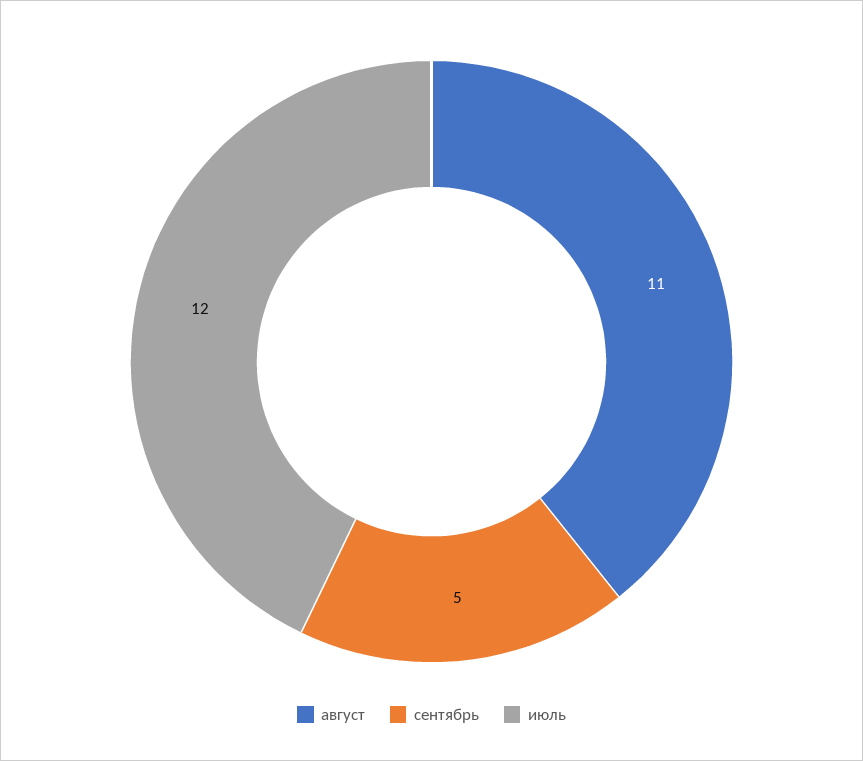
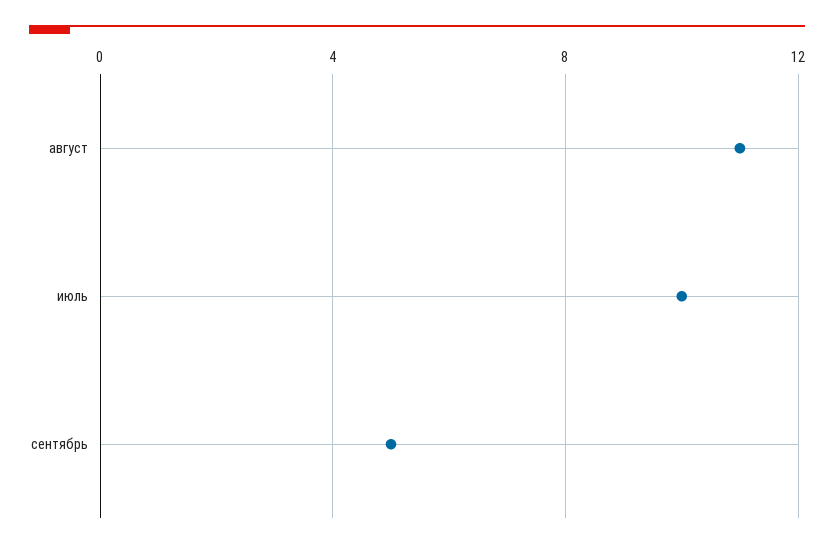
  {
    "август": 11,
    "сентябрь": 5,
-   "июль": 12
+   "июль": 10
  }

